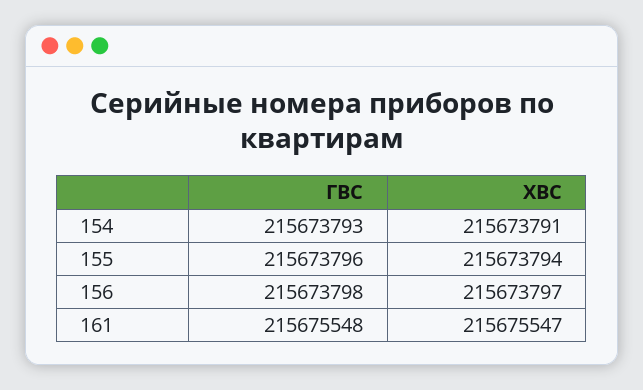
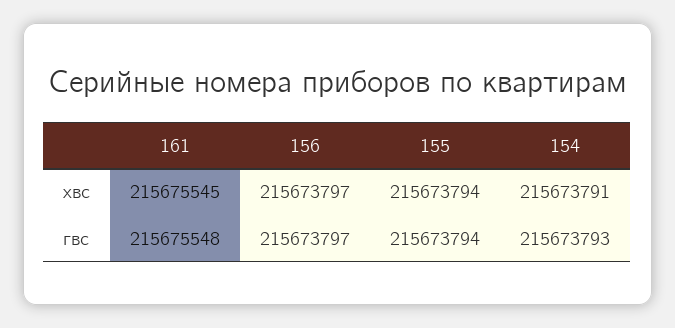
  {
    "ГВС": {
      "154": 215673793,
-     "155": 215673796,
+     "155": 215673794,
-     "156": 215673798,
+     "156": 215673797,
      "161": 215675548
    },
    "ХВС": {
      "154": 215673791,
      "155": 215673794,
      "156": 215673797,
-     "161": 215675547
+     "161": 215675545
    }
  }

